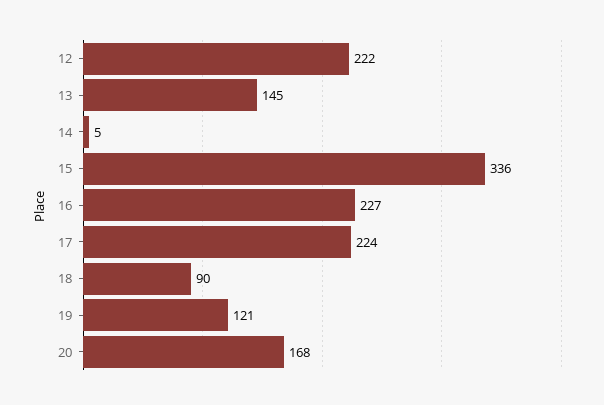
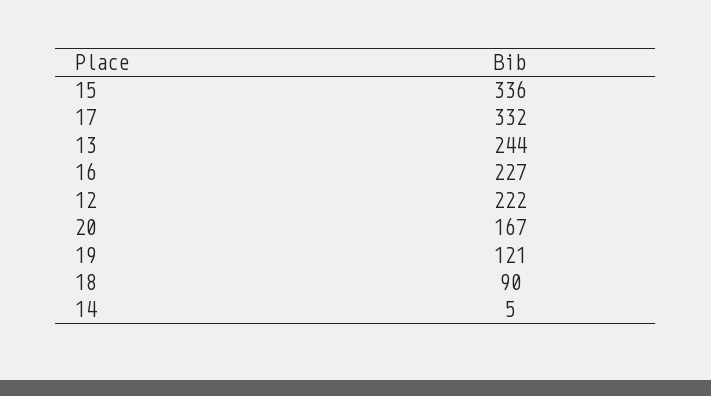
  {
    "12": 222,
-   "13": 145,
+   "13": 244,
    "14": 5,
    "15": 336,
    "16": 227,
-   "17": 224,
+   "17": 332,
    "18": 90,
    "19": 121,
-   "20": 168
+   "20": 167
  }

